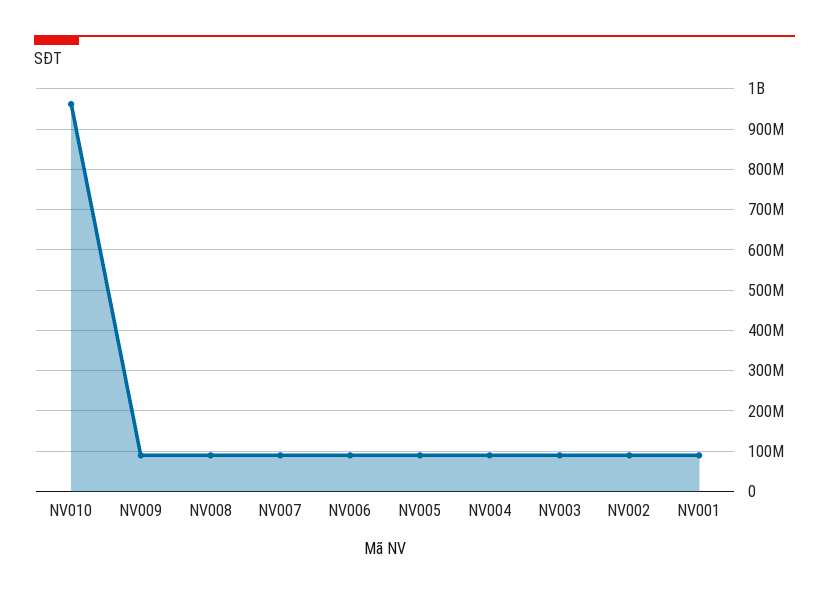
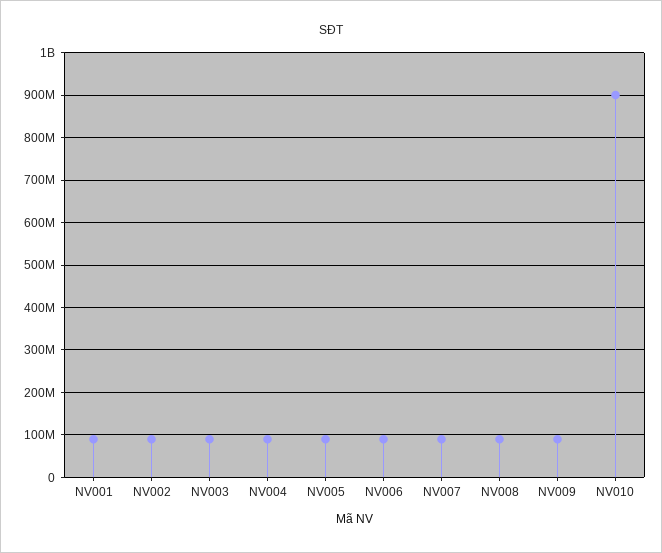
  {
-   "NV010": 960000000,
+   "NV010": 900000000,
    "NV009": 100000000,
    "NV008": 100000000,
    "NV007": 100000000,
    "NV006": 100000000,
    "NV005": 100000000,
    "NV004": 100000000,
    "NV003": 100000000,
    "NV002": 100000000,
    "NV001": 100000000
  }

